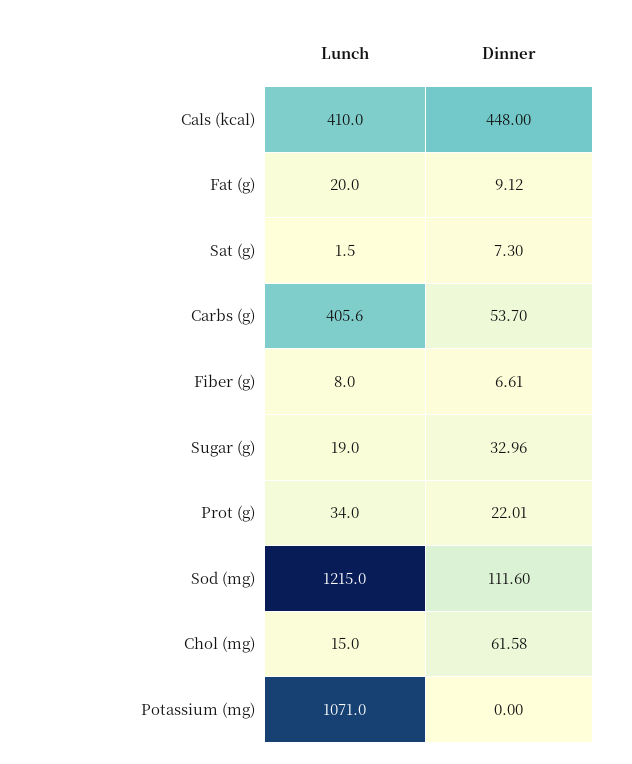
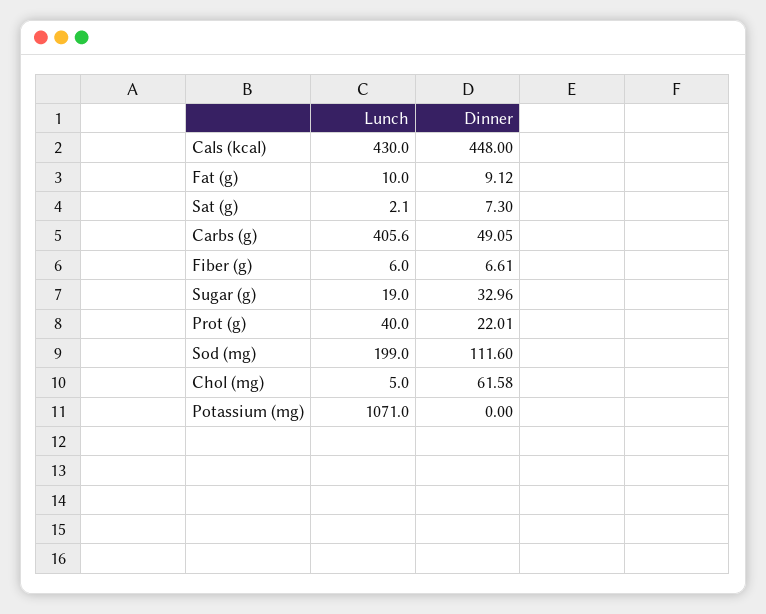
  {
    "Lunch": {
-     "Cals (kcal)": 410,
+     "Cals (kcal)": 430,
-     "Fat (g)": 20,
+     "Fat (g)": 10,
-     "Sat (g)": 1.5,
+     "Sat (g)": 2.1,
      "Carbs (g)": 405.6,
-     "Fiber (g)": 8,
+     "Fiber (g)": 6,
      "Sugar (g)": 19,
-     "Prot (g)": 34,
+     "Prot (g)": 40,
-     "Sod (mg)": 1215,
+     "Sod (mg)": 199,
-     "Chol (mg)": 15,
+     "Chol (mg)": 5,
      "Potassium (mg)": 1071
    },
    "Dinner": {
      "Cals (kcal)": 448,
      "Fat (g)": 9.12,
      "Sat (g)": 7.3,
-     "Carbs (g)": 53.7,
+     "Carbs (g)": 49.05,
      "Fiber (g)": 6.61,
      "Sugar (g)": 32.96,
      "Prot (g)": 22.01,
      "Sod (mg)": 111.6,
      "Chol (mg)": 61.58,
      "Potassium (mg)": 0
    }
  }

